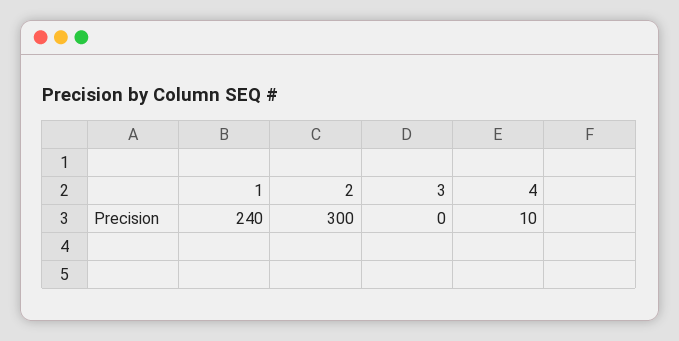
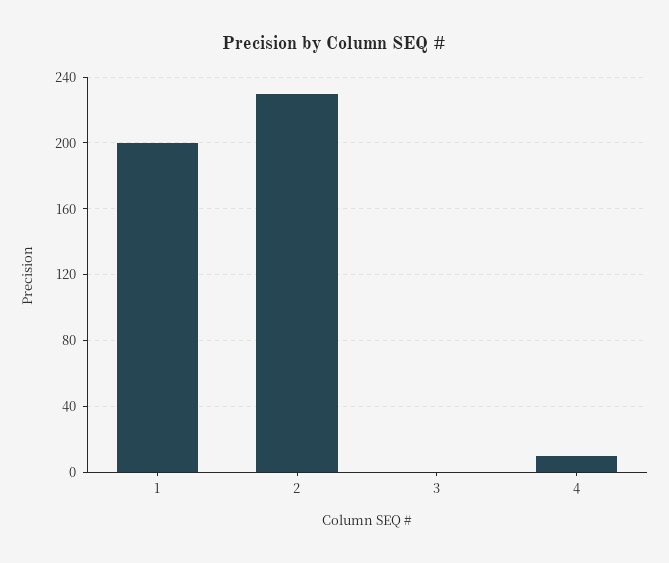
  {
-   "1": 240,
+   "1": 200,
-   "2": 300,
+   "2": 230,
    "3": 0,
    "4": 10
  }

